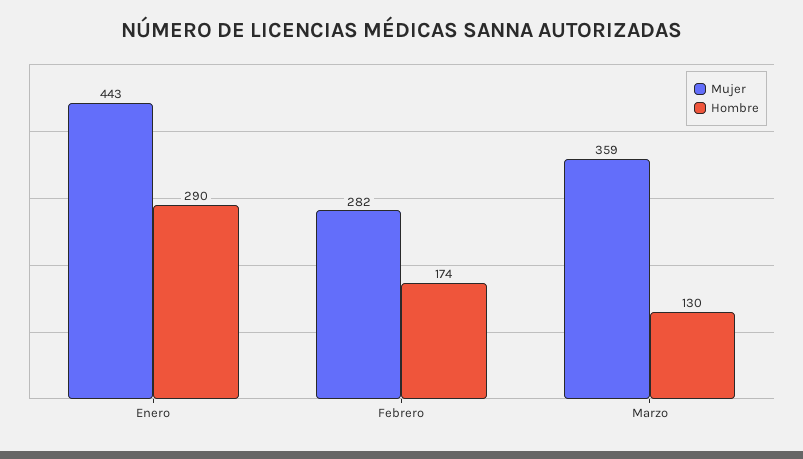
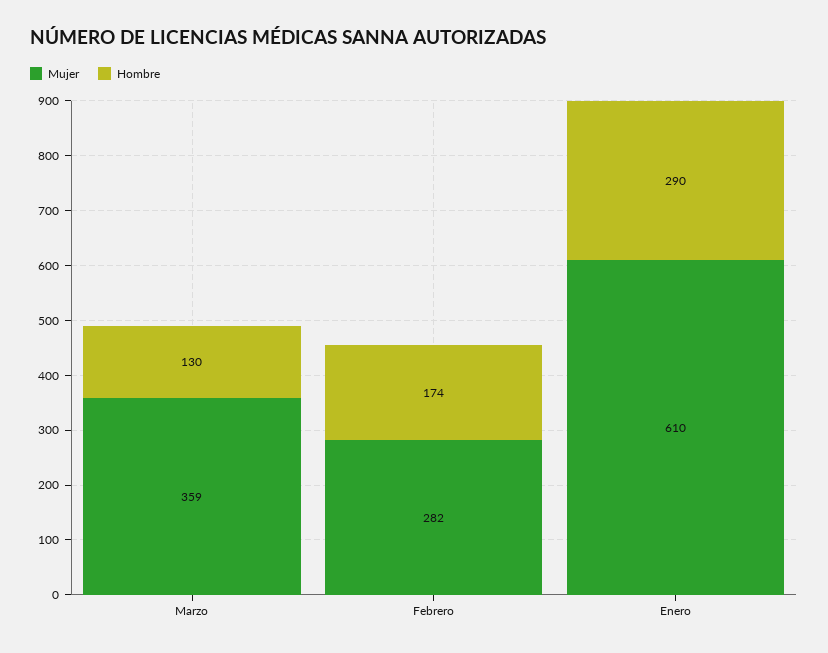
  {
    "Mujer": {
-     "Enero": 443,
+     "Enero": 610,
      "Febrero": 282,
      "Marzo": 359
    },
    "Hombre": {
      "Enero": 290,
      "Febrero": 174,
      "Marzo": 130
    }
  }

